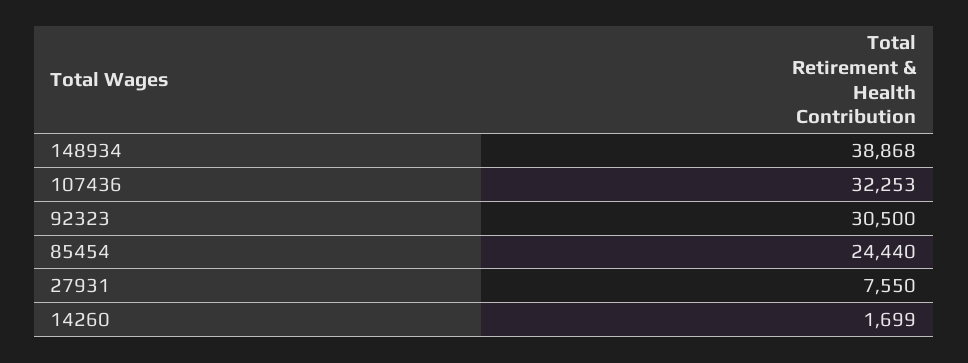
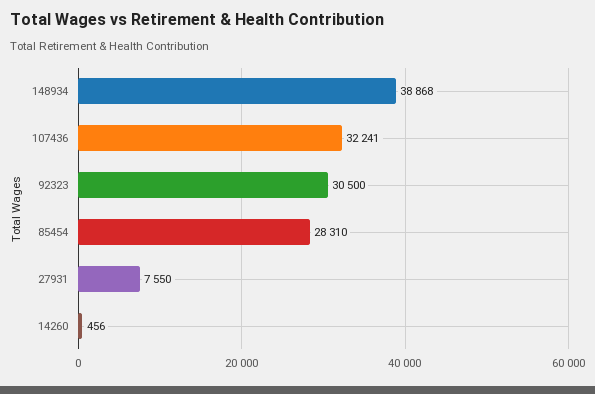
  {
    "148934": 38868,
-   "107436": 32253,
+   "107436": 32241,
    "92323": 30500,
-   "85454": 24440,
+   "85454": 28310,
    "27931": 7550,
-   "14260": 1699
+   "14260": 456
  }

